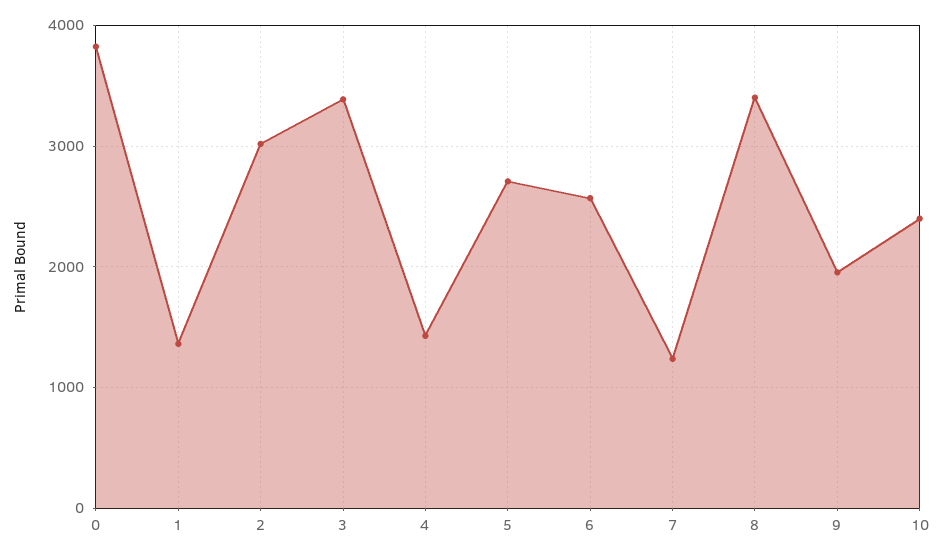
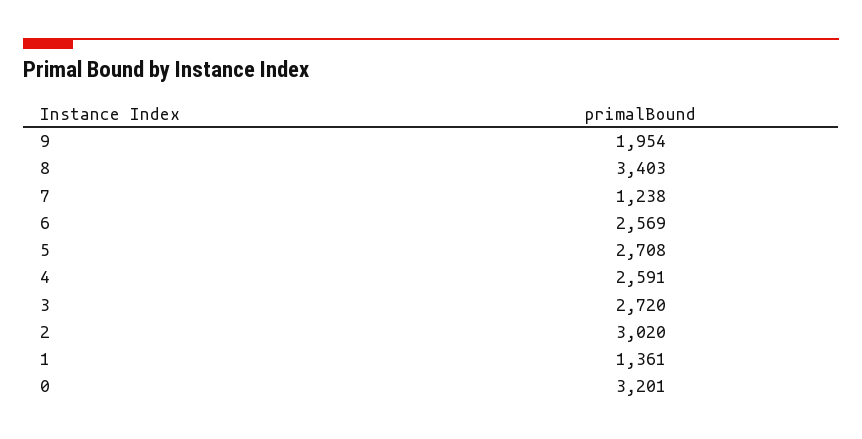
  {
-   "0": 3800,
+   "0": 3201,
    "1": 1361,
    "2": 3020,
-   "3": 3400,
+   "3": 2720,
-   "4": 1400,
+   "4": 2591,
    "5": 2708,
    "6": 2569,
    "7": 1238,
    "8": 3403,
-   "9": 1954,
+   "9": 1954
-   "10": 2400
  }

